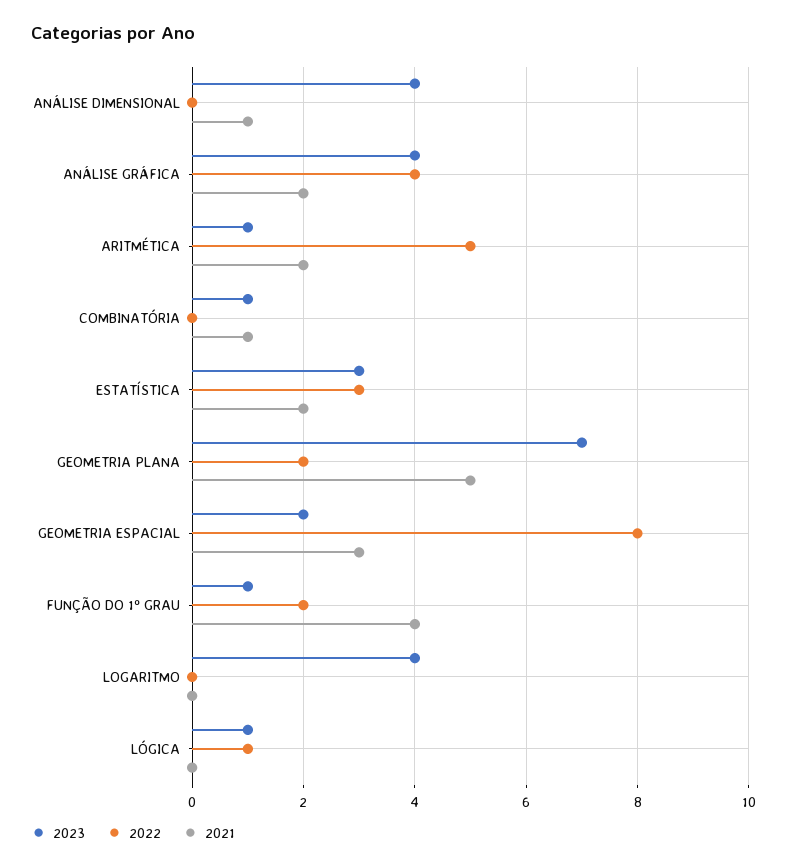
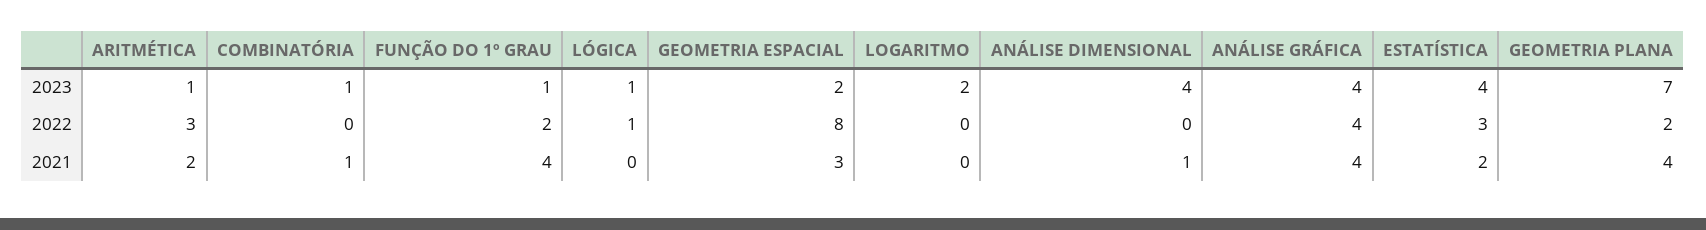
  {
    "2023": {
      "ANÁLISE DIMENSIONAL": 4,
      "ANÁLISE GRÁFICA": 4,
      "ARITMÉTICA": 1,
      "COMBINATÓRIA": 1,
-     "ESTATÍSTICA": 3,
+     "ESTATÍSTICA": 4,
      "GEOMETRIA PLANA": 7,
      "GEOMETRIA ESPACIAL": 2,
      "FUNÇÃO DO 1º GRAU": 1,
-     "LOGARITMO": 4,
+     "LOGARITMO": 2,
      "LÓGICA": 1
    },
    "2022": {
      "ANÁLISE DIMENSIONAL": 0,
      "ANÁLISE GRÁFICA": 4,
-     "ARITMÉTICA": 5,
+     "ARITMÉTICA": 3,
      "COMBINATÓRIA": 0,
      "ESTATÍSTICA": 3,
      "GEOMETRIA PLANA": 2,
      "GEOMETRIA ESPACIAL": 8,
      "FUNÇÃO DO 1º GRAU": 2,
      "LOGARITMO": 0,
      "LÓGICA": 1
    },
    "2021": {
      "ANÁLISE DIMENSIONAL": 1,
-     "ANÁLISE GRÁFICA": 2,
+     "ANÁLISE GRÁFICA": 4,
      "ARITMÉTICA": 2,
      "COMBINATÓRIA": 1,
      "ESTATÍSTICA": 2,
-     "GEOMETRIA PLANA": 5,
+     "GEOMETRIA PLANA": 4,
      "GEOMETRIA ESPACIAL": 3,
      "FUNÇÃO DO 1º GRAU": 4,
      "LOGARITMO": 0,
      "LÓGICA": 0
    }
  }

